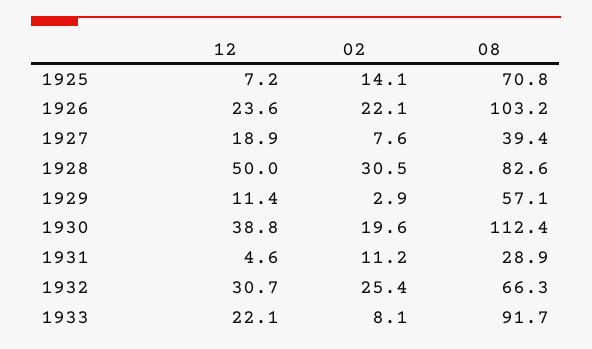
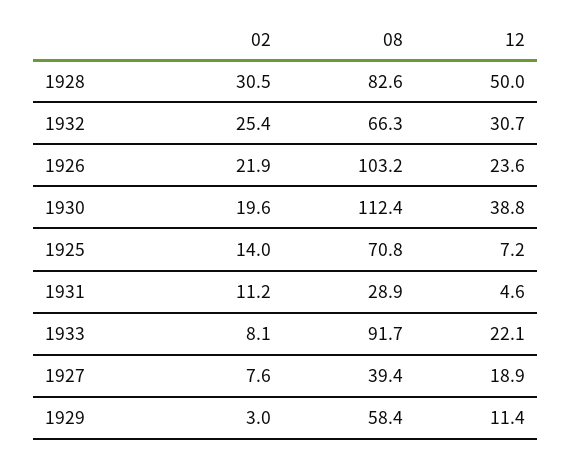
  {
    "12": {
      "1925": 7.2,
      "1926": 23.6,
      "1927": 18.9,
      "1928": 50,
      "1929": 11.4,
      "1930": 38.8,
      "1931": 4.6,
      "1932": 30.7,
      "1933": 22.1
    },
    "02": {
-     "1925": 14.1,
+     "1925": 14,
-     "1926": 22.1,
+     "1926": 21.9,
      "1927": 7.6,
      "1928": 30.5,
-     "1929": 2.9,
+     "1929": 3,
      "1930": 19.6,
      "1931": 11.2,
      "1932": 25.4,
      "1933": 8.1
    },
    "08": {
      "1925": 70.8,
      "1926": 103.2,
      "1927": 39.4,
      "1928": 82.6,
-     "1929": 57.1,
+     "1929": 58.4,
      "1930": 112.4,
      "1931": 28.9,
      "1932": 66.3,
      "1933": 91.7
    }
  }

